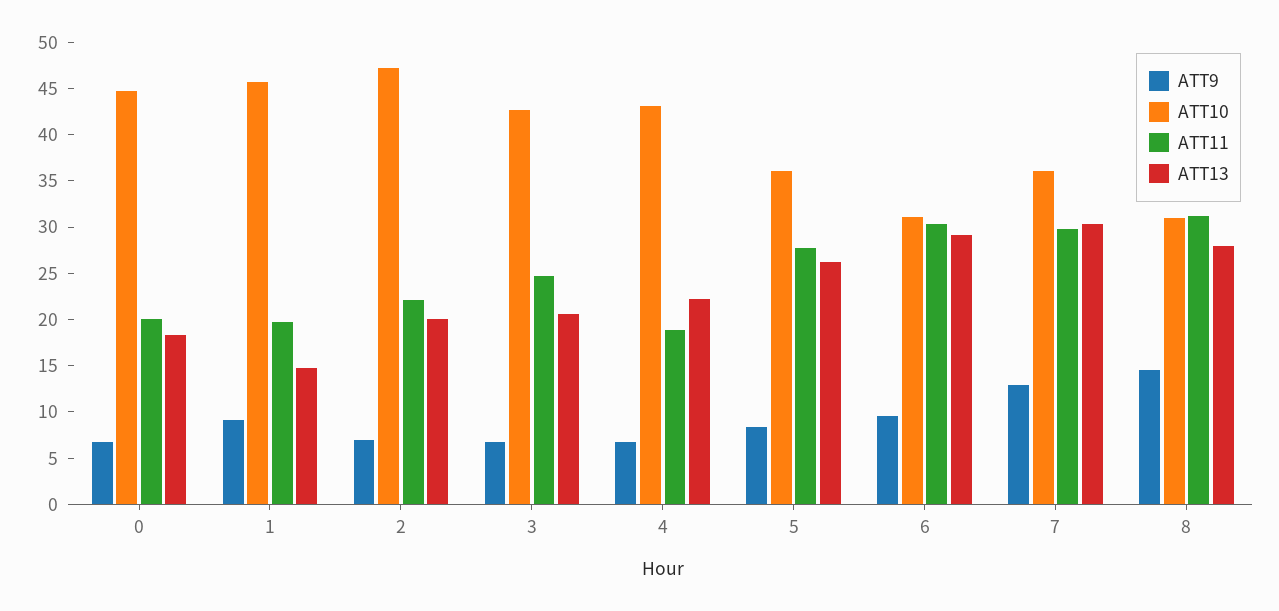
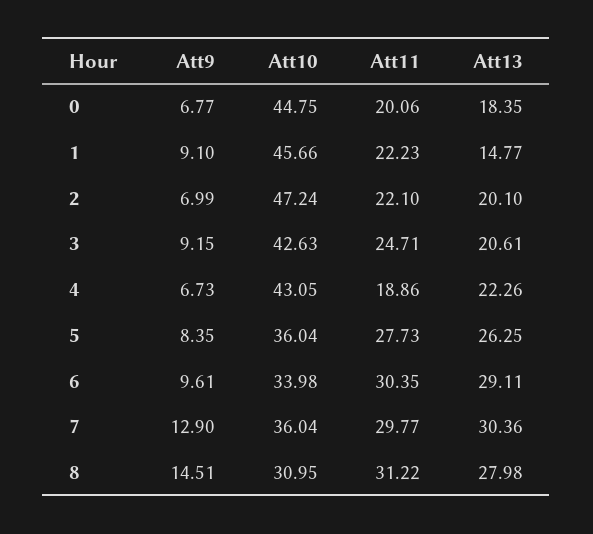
  {
    "ATT9": {
      "0": 6.77,
      "1": 9.1,
      "2": 6.99,
-     "3": 7,
+     "3": 9.15,
      "4": 6.73,
      "5": 8.35,
      "6": 9.61,
      "7": 12.9,
      "8": 14.51
    },
    "ATT10": {
      "0": 44.75,
      "1": 45.66,
      "2": 47.24,
      "3": 42.63,
      "4": 43.05,
      "5": 36.04,
-     "6": 31,
+     "6": 33.98,
      "7": 36.04,
      "8": 30.95
    },
    "ATT11": {
      "0": 20.06,
-     "1": 20,
+     "1": 22.23,
      "2": 22.1,
      "3": 24.71,
      "4": 18.86,
      "5": 27.73,
      "6": 30.35,
      "7": 29.77,
      "8": 31.22
    },
    "ATT13": {
      "0": 18.35,
      "1": 14.77,
      "2": 20.1,
      "3": 20.61,
      "4": 22.26,
      "5": 26.25,
      "6": 29.11,
      "7": 30.36,
      "8": 27.98
    }
  }

